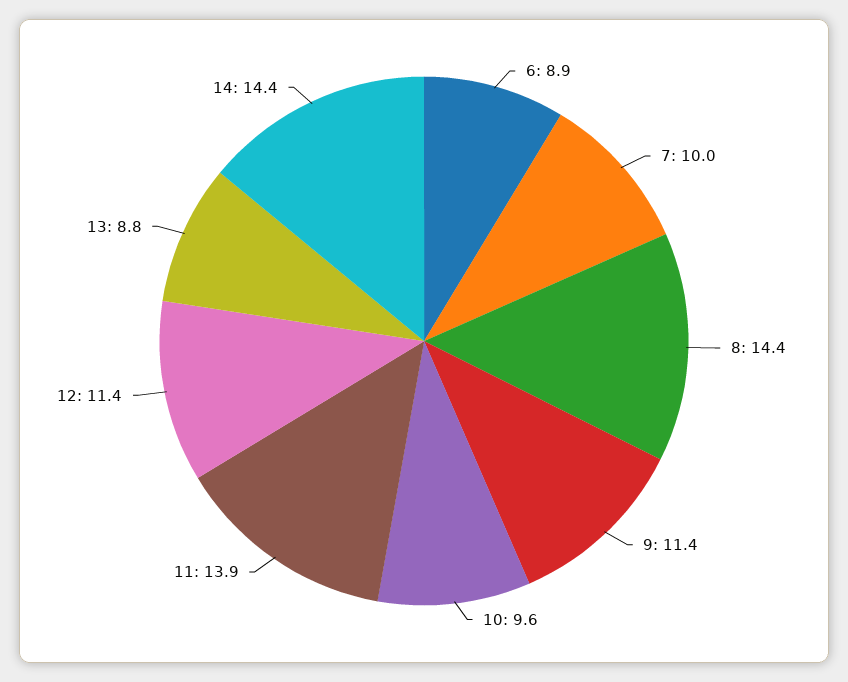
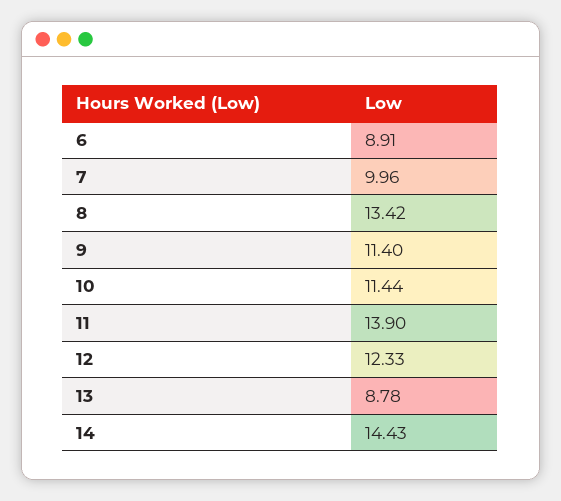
  {
    "6": 8.91,
    "7": 9.96,
-   "8": 14.4,
+   "8": 13.42,
    "9": 11.4,
-   "10": 9.6,
+   "10": 11.44,
    "11": 13.9,
-   "12": 11.4,
+   "12": 12.33,
    "13": 8.78,
    "14": 14.43
  }

